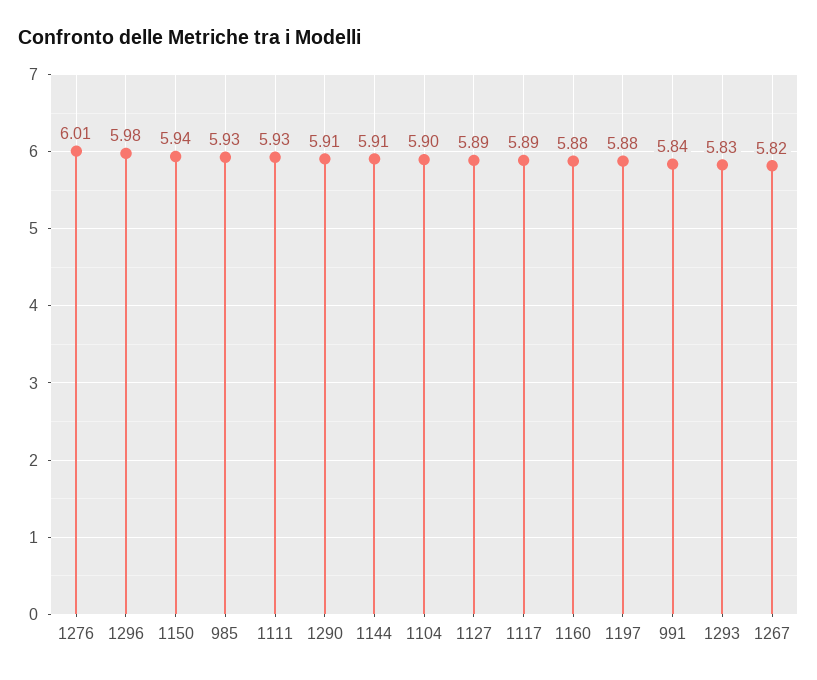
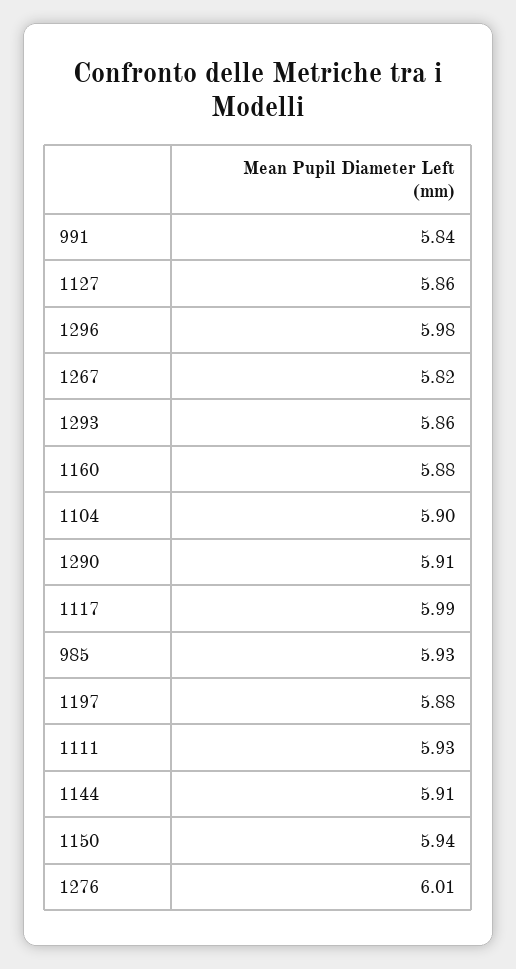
  {
    "1276": 6.01,
    "1296": 5.98,
    "1150": 5.94,
    "985": 5.93,
    "1111": 5.93,
    "1290": 5.91,
    "1144": 5.91,
    "1104": 5.9,
-   "1127": 5.89,
+   "1127": 5.86,
-   "1117": 5.89,
+   "1117": 5.99,
    "1160": 5.88,
    "1197": 5.88,
    "991": 5.84,
-   "1293": 5.83,
+   "1293": 5.86,
    "1267": 5.82
  }

